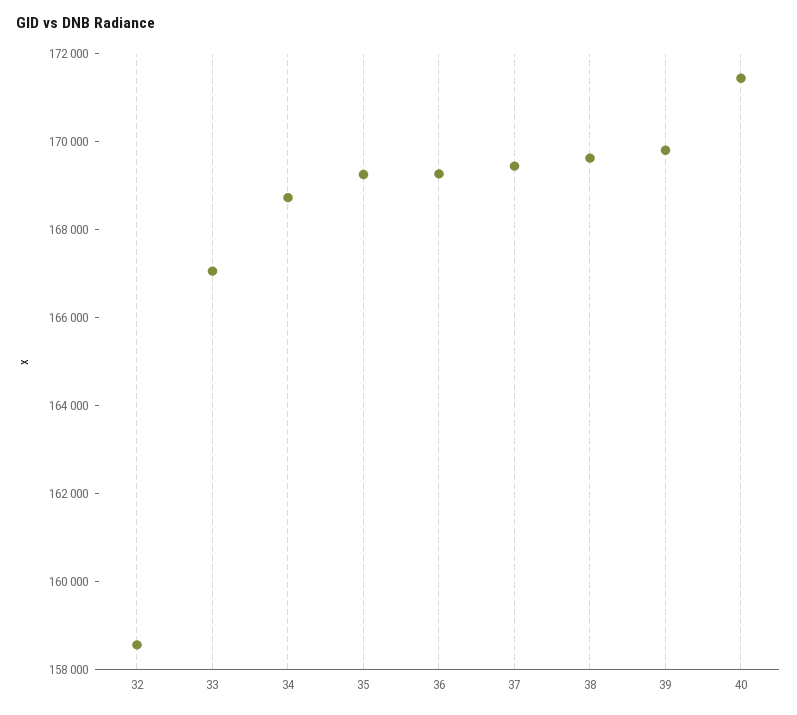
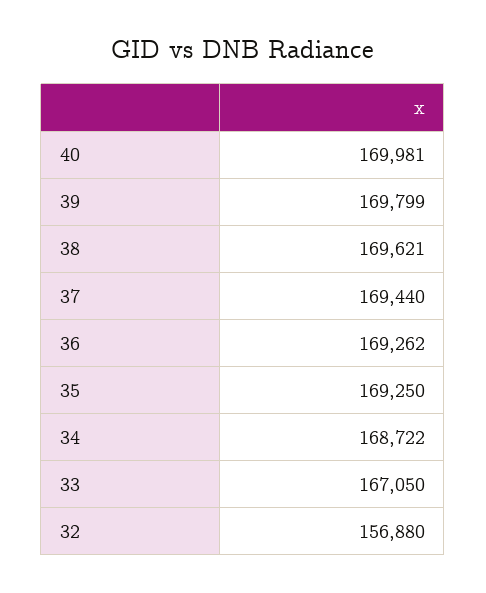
  {
-   "32": 158500,
+   "32": 156880,
    "33": 167050,
    "34": 168722,
    "35": 169250,
    "36": 169262,
    "37": 169440,
    "38": 169621,
    "39": 169799,
-   "40": 171500
+   "40": 169981
  }

